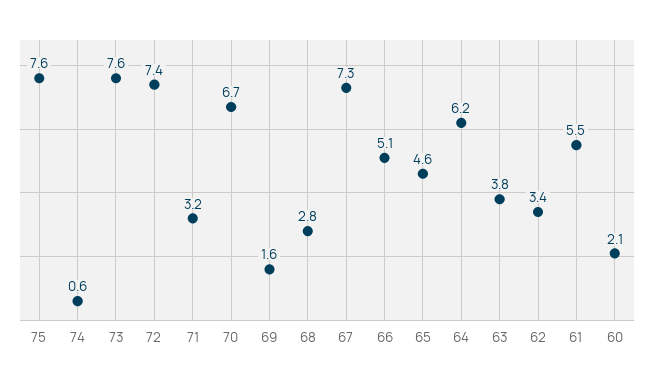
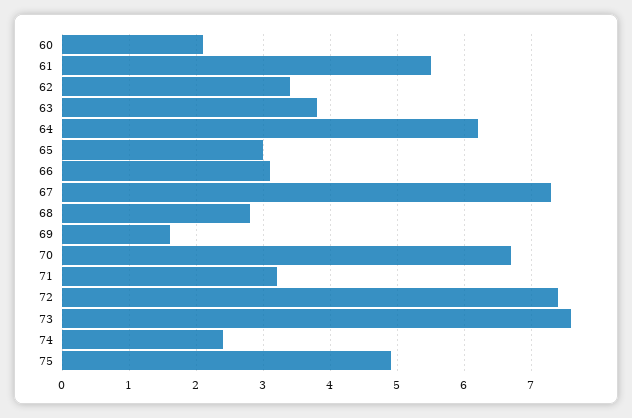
  {
-   "75": 7.6,
+   "75": 4.9,
-   "74": 0.6,
+   "74": 2.4,
    "73": 7.6,
    "72": 7.4,
    "71": 3.2,
    "70": 6.7,
    "69": 1.6,
    "68": 2.8,
    "67": 7.3,
-   "66": 5.1,
+   "66": 3.1,
-   "65": 4.6,
+   "65": 3,
    "64": 6.2,
    "63": 3.8,
    "62": 3.4,
    "61": 5.5,
    "60": 2.1
  }

